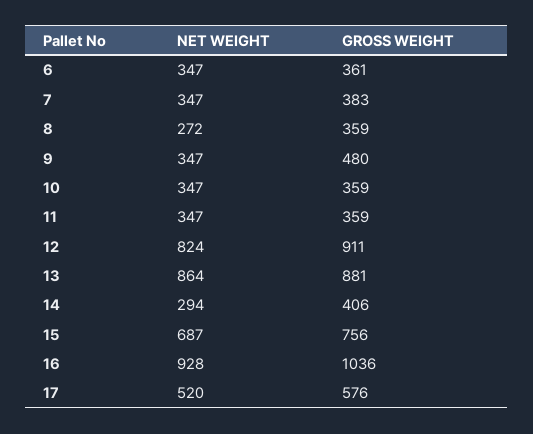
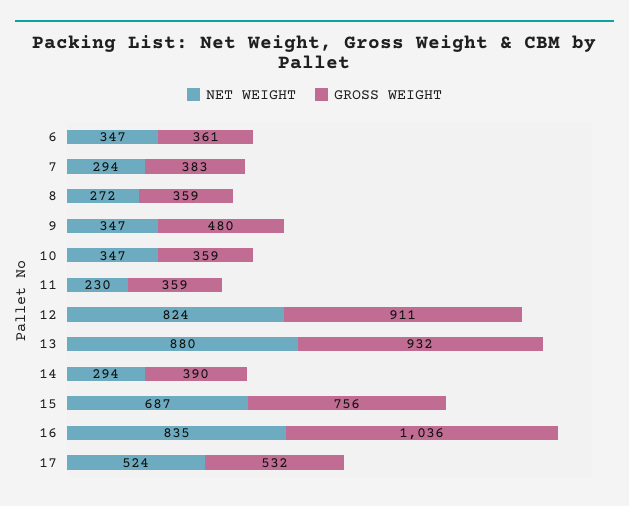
  {
    "NET WEIGHT": {
      "6": 347,
-     "7": 347,
+     "7": 294,
      "8": 272,
      "9": 347,
      "10": 347,
-     "11": 347,
+     "11": 230,
      "12": 824,
-     "13": 864,
+     "13": 880,
      "14": 294,
      "15": 687,
-     "16": 928,
+     "16": 835,
-     "17": 520
+     "17": 524
    },
    "GROSS WEIGHT": {
      "6": 361,
      "7": 383,
      "8": 359,
      "9": 480,
      "10": 359,
      "11": 359,
      "12": 911,
-     "13": 881,
+     "13": 932,
-     "14": 406,
+     "14": 390,
      "15": 756,
      "16": 1036,
-     "17": 576
+     "17": 532
    }
  }

